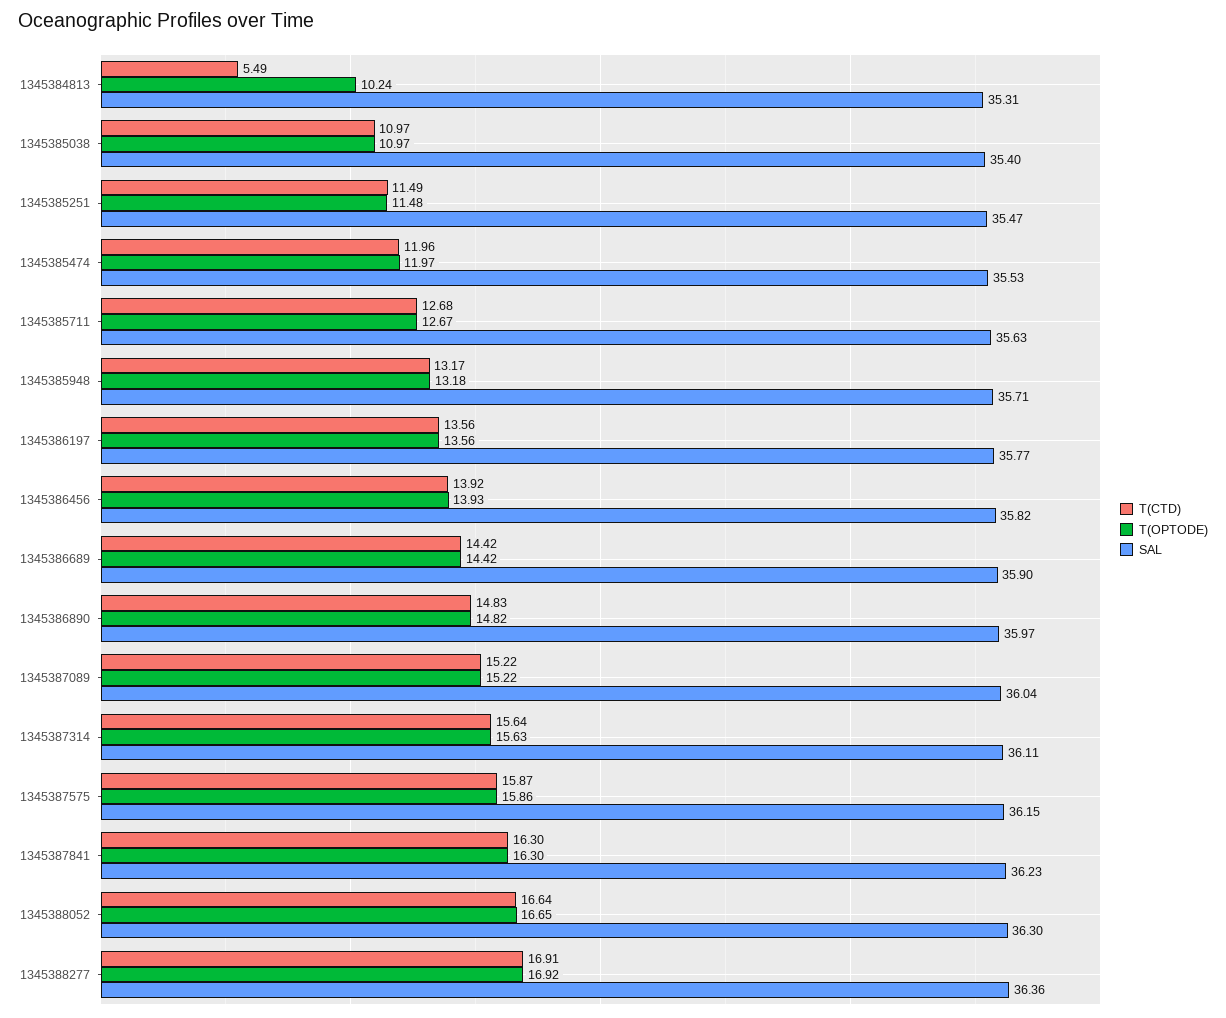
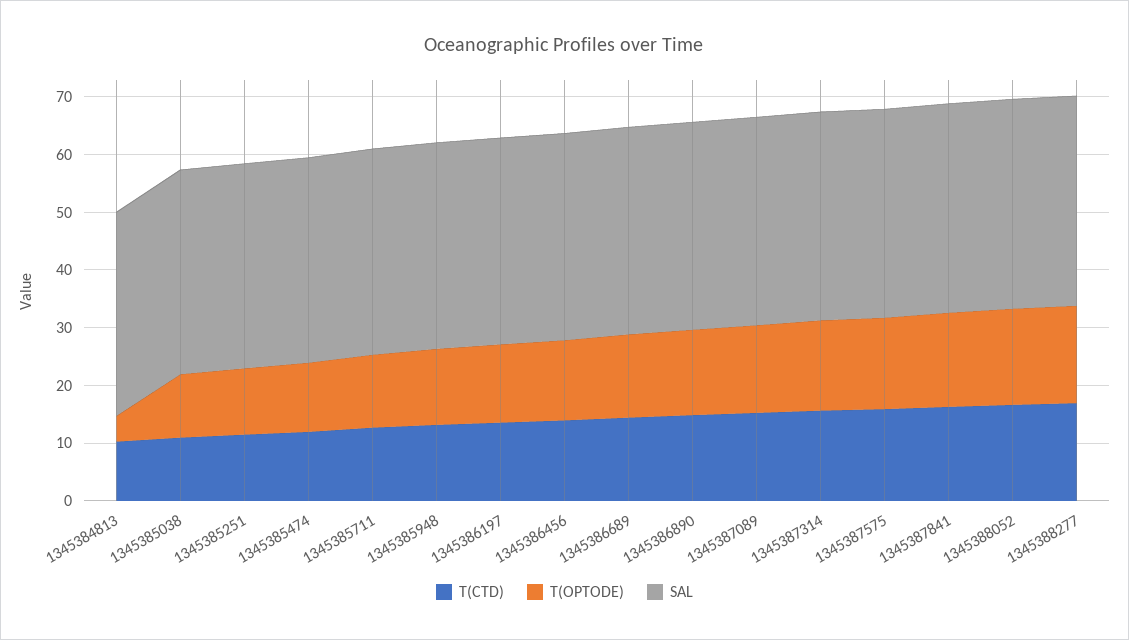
  {
    "T(CTD)": {
-     "1345384813": 5.49,
+     "1345384813": 10,
      "1345385038": 10.97,
      "1345385251": 11.49,
      "1345385474": 11.96,
      "1345385711": 12.68,
      "1345385948": 13.17,
      "1345386197": 13.56,
      "1345386456": 13.92,
      "1345386689": 14.42,
      "1345386890": 14.83,
      "1345387089": 15.22,
      "1345387314": 15.64,
      "1345387575": 15.87,
      "1345387841": 16.3,
      "1345388052": 16.64,
      "1345388277": 16.91
    },
    "T(OPTODE)": {
-     "1345384813": 10.24,
+     "1345384813": 4,
      "1345385038": 10.97,
      "1345385251": 11.48,
      "1345385474": 11.97,
      "1345385711": 12.67,
      "1345385948": 13.18,
      "1345386197": 13.56,
      "1345386456": 13.93,
      "1345386689": 14.42,
      "1345386890": 14.82,
      "1345387089": 15.22,
      "1345387314": 15.63,
      "1345387575": 15.86,
      "1345387841": 16.3,
      "1345388052": 16.65,
      "1345388277": 16.92
    },
    "SAL": {
      "1345384813": 35.31,
      "1345385038": 35.4,
      "1345385251": 35.47,
      "1345385474": 35.53,
      "1345385711": 35.63,
      "1345385948": 35.71,
      "1345386197": 35.77,
      "1345386456": 35.82,
      "1345386689": 35.9,
      "1345386890": 35.97,
      "1345387089": 36.04,
      "1345387314": 36.11,
      "1345387575": 36.15,
      "1345387841": 36.23,
      "1345388052": 36.3,
      "1345388277": 36.36
    }
  }

